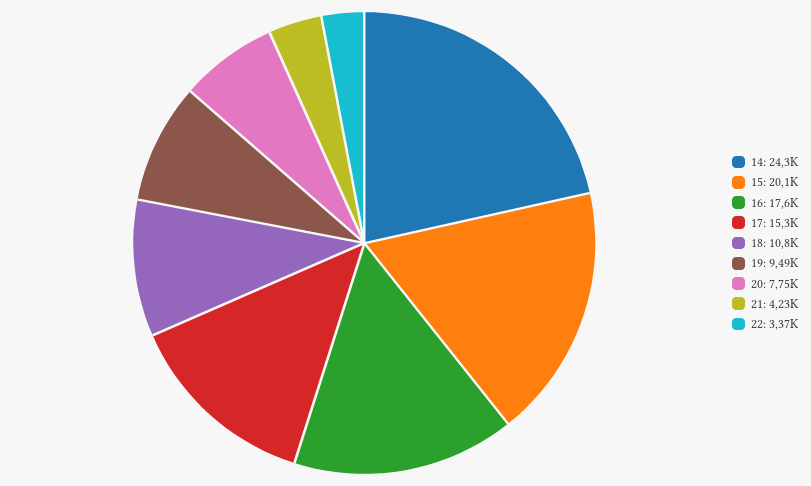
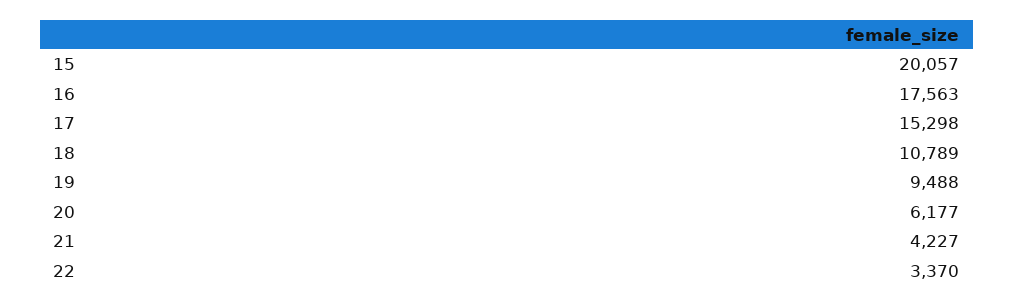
  {
-   "14": 24300,
    "15": 20057,
    "16": 17563,
    "17": 15298,
    "18": 10789,
    "19": 9488,
-   "20": 7750,
+   "20": 6177,
    "21": 4227,
    "22": 3370
  }

